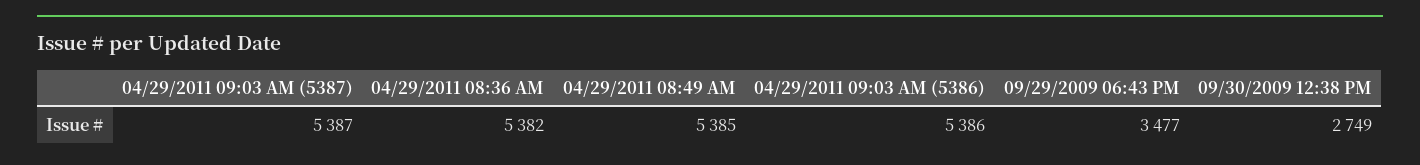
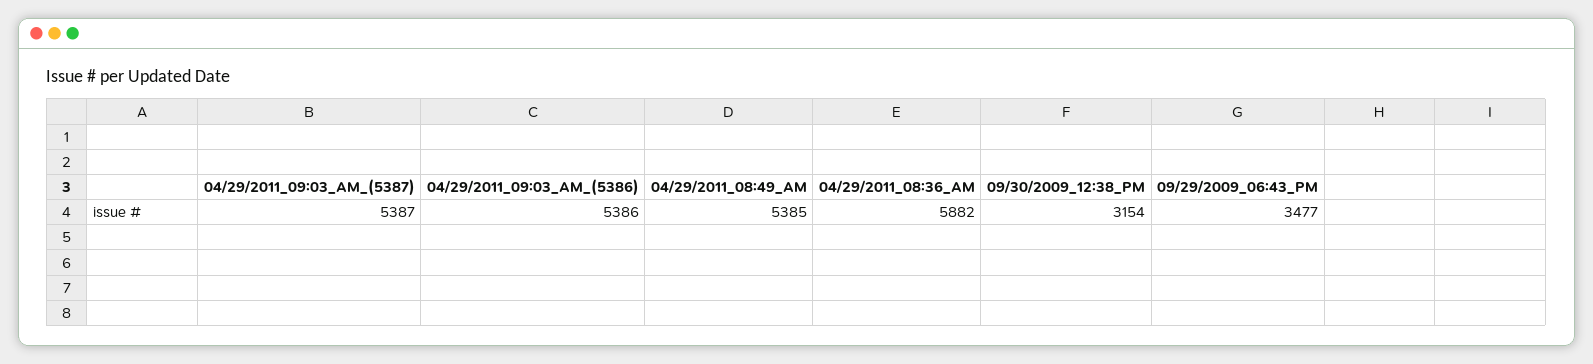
  {
    "04/29/2011 09:03 AM (5387)": 5387,
-   "04/29/2011 08:36 AM": 5382,
+   "04/29/2011 08:36 AM": 5882,
    "04/29/2011 08:49 AM": 5385,
    "04/29/2011 09:03 AM (5386)": 5386,
    "09/29/2009 06:43 PM": 3477,
-   "09/30/2009 12:38 PM": 2749
+   "09/30/2009 12:38 PM": 3154
  }

